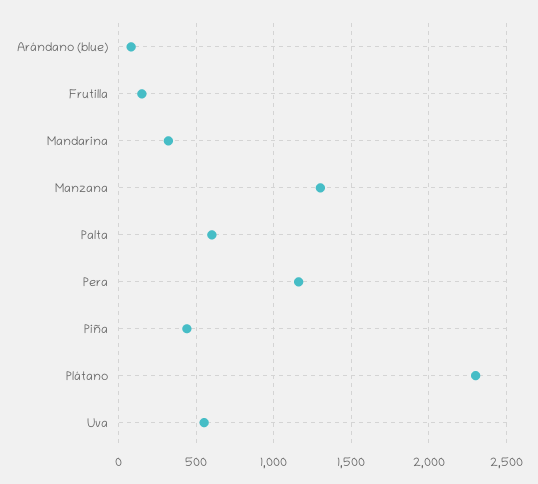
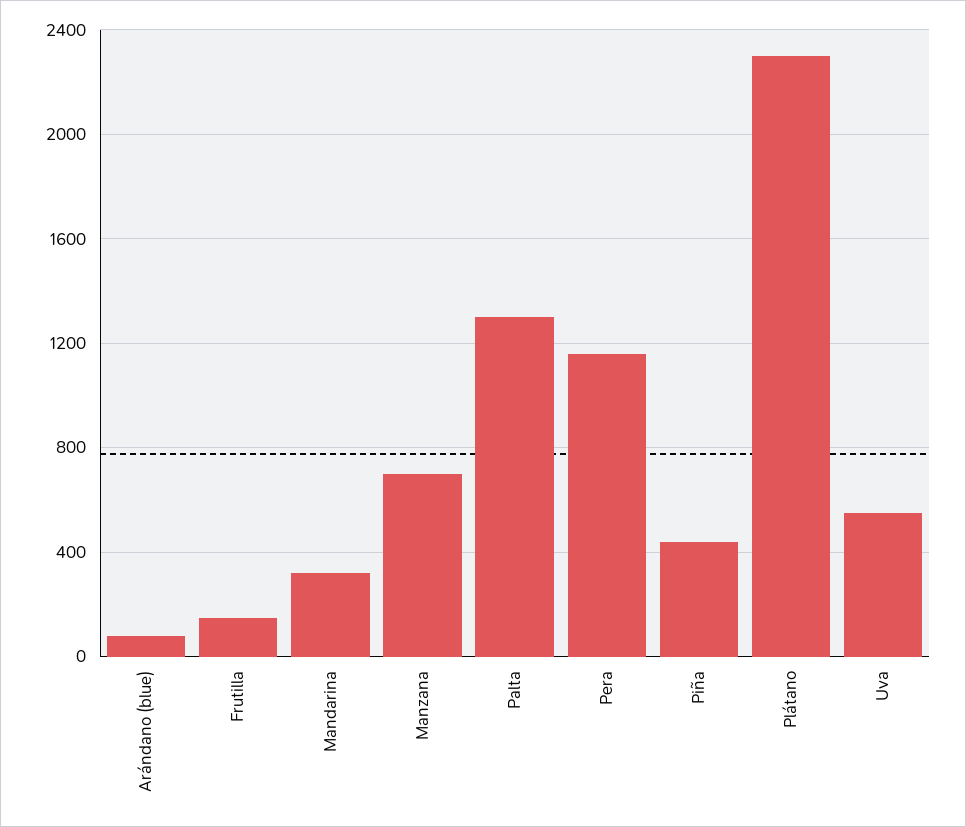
  {
    "Arándano (blue)": 100,
    "Frutilla": 150,
    "Mandarina": 300,
-   "Manzana": 1300,
+   "Manzana": 700,
-   "Palta": 600,
+   "Palta": 1300,
    "Pera": 1150,
    "Piña": 450,
    "Plátano": 2300,
    "Uva": 550
  }

